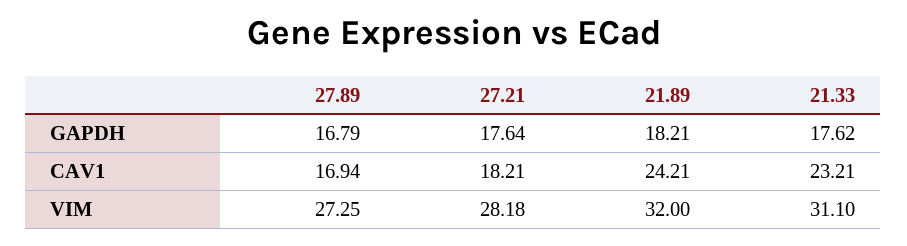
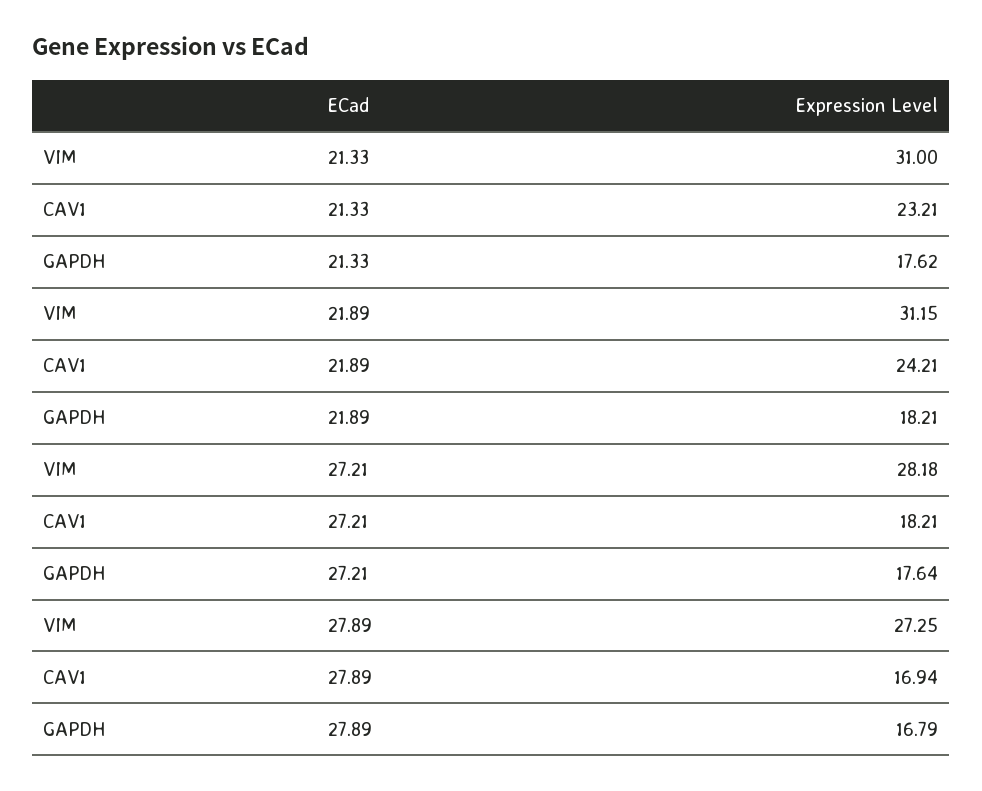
  {
    "27.89": {
      "GAPDH": 16.79,
      "CAV1": 16.94,
      "VIM": 27.25
    },
    "27.21": {
      "GAPDH": 17.64,
      "CAV1": 18.21,
      "VIM": 28.18
    },
    "21.89": {
      "GAPDH": 18.21,
      "CAV1": 24.21,
-     "VIM": 32
+     "VIM": 31.15
    },
    "21.33": {
      "GAPDH": 17.62,
      "CAV1": 23.21,
-     "VIM": 31.1
+     "VIM": 31
    }
  }

